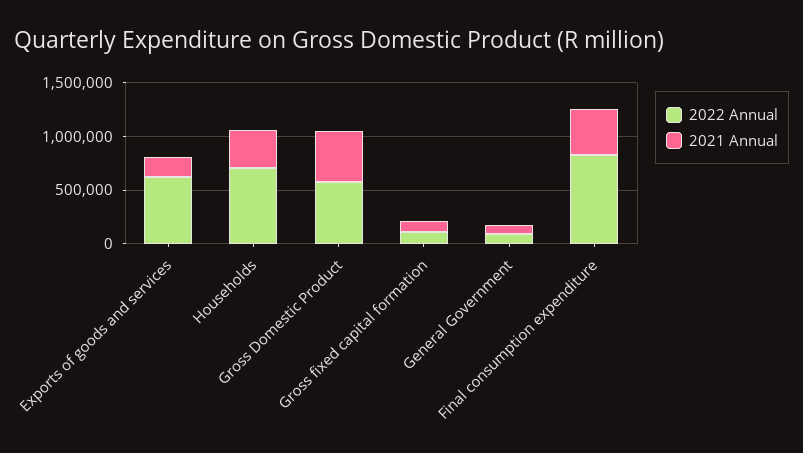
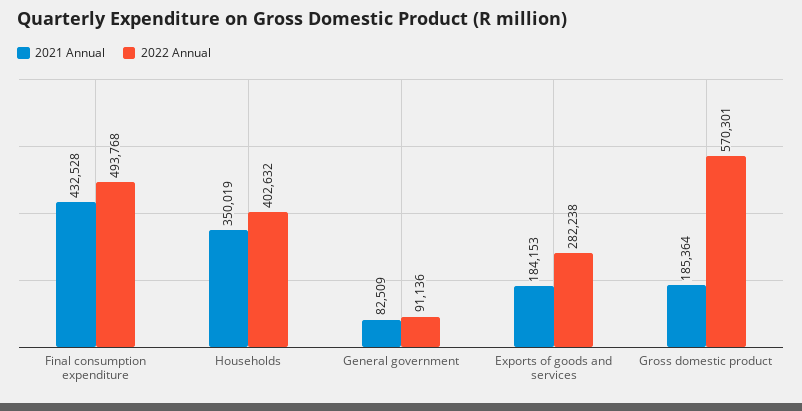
  {
    "2022 Annual": {
-     "Exports of goods and services": 600000,
+     "Exports of goods and services": 282238,
-     "Households": 700000,
+     "Households": 402632,
      "Gross Domestic Product": 570301,
-     "Gross fixed capital formation": 100000,
      "General Government": 91136,
-     "Final consumption expenditure": 800000
+     "Final consumption expenditure": 493768
    },
    "2021 Annual": {
      "Exports of goods and services": 184153,
      "Households": 350019,
-     "Gross Domestic Product": 500000,
+     "Gross Domestic Product": 185364,
-     "Gross fixed capital formation": 100000,
      "General Government": 82509,
      "Final consumption expenditure": 432528
    }
  }

